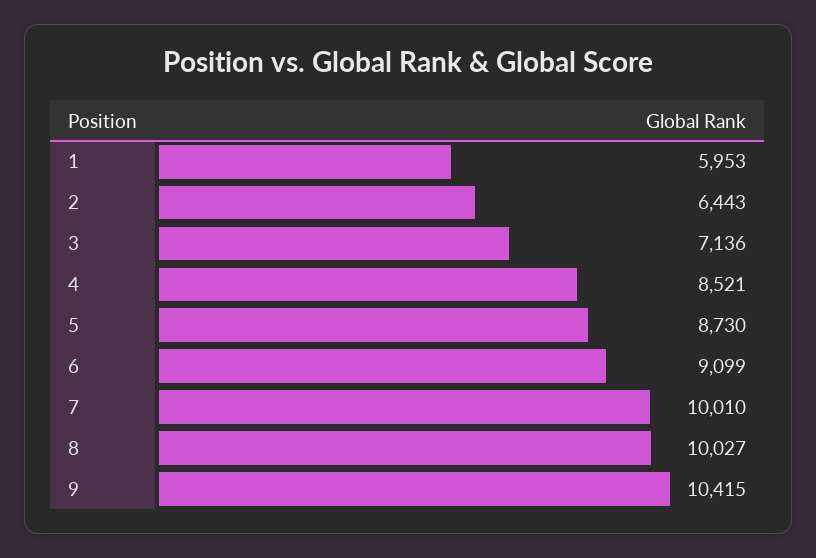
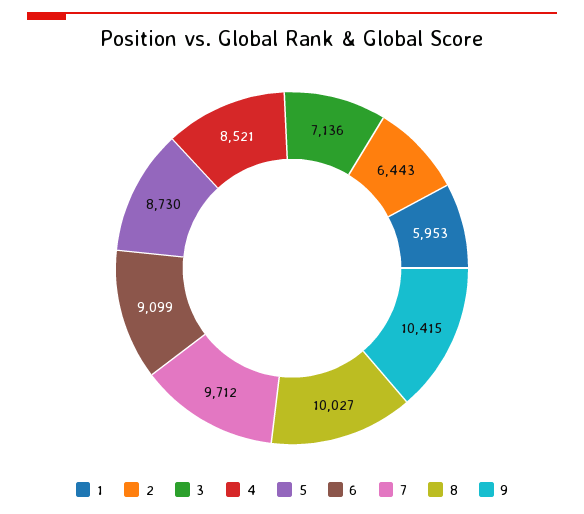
  {
    "1": 5953,
    "2": 6443,
    "3": 7136,
    "4": 8521,
    "5": 8730,
    "6": 9099,
-   "7": 10010,
+   "7": 9712,
    "8": 10027,
    "9": 10415
  }

